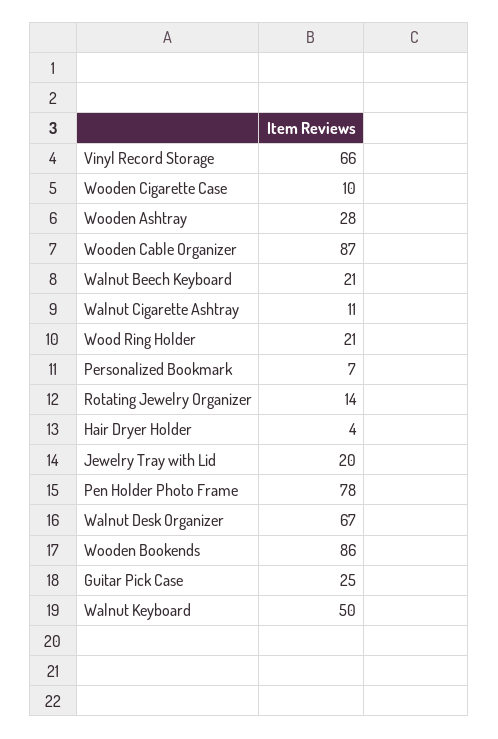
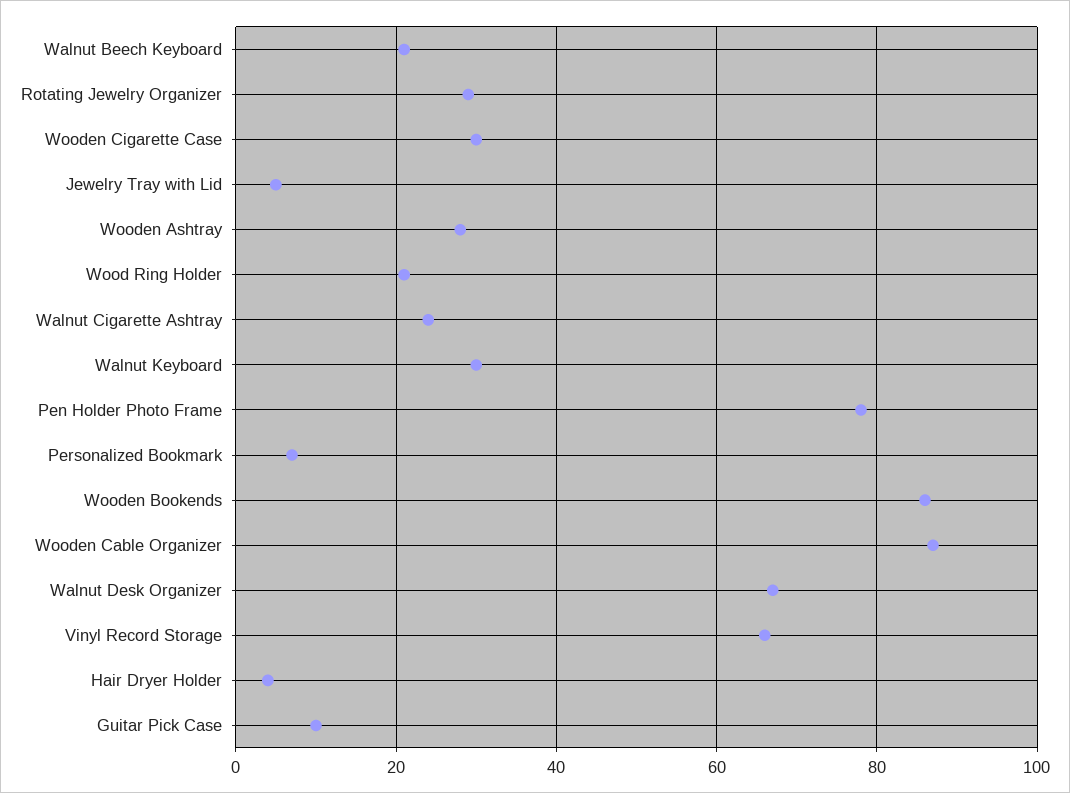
  {
    "Vinyl Record Storage": 66,
-   "Wooden Cigarette Case": 10,
+   "Wooden Cigarette Case": 30,
    "Wooden Ashtray": 28,
    "Wooden Cable Organizer": 87,
    "Walnut Beech Keyboard": 21,
-   "Walnut Cigarette Ashtray": 11,
+   "Walnut Cigarette Ashtray": 25,
    "Wood Ring Holder": 21,
    "Personalized Bookmark": 7,
-   "Rotating Jewelry Organizer": 14,
+   "Rotating Jewelry Organizer": 30,
    "Hair Dryer Holder": 4,
-   "Jewelry Tray with Lid": 20,
+   "Jewelry Tray with Lid": 5,
    "Pen Holder Photo Frame": 78,
    "Walnut Desk Organizer": 67,
    "Wooden Bookends": 86,
-   "Guitar Pick Case": 25,
+   "Guitar Pick Case": 10,
-   "Walnut Keyboard": 50
+   "Walnut Keyboard": 30
  }

